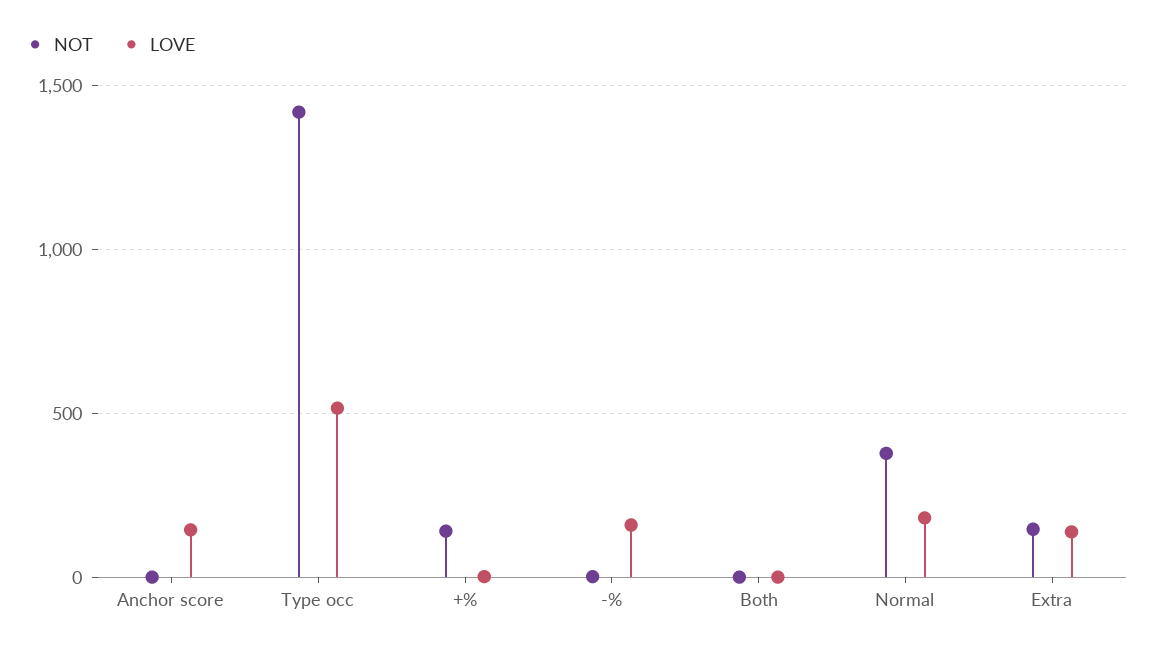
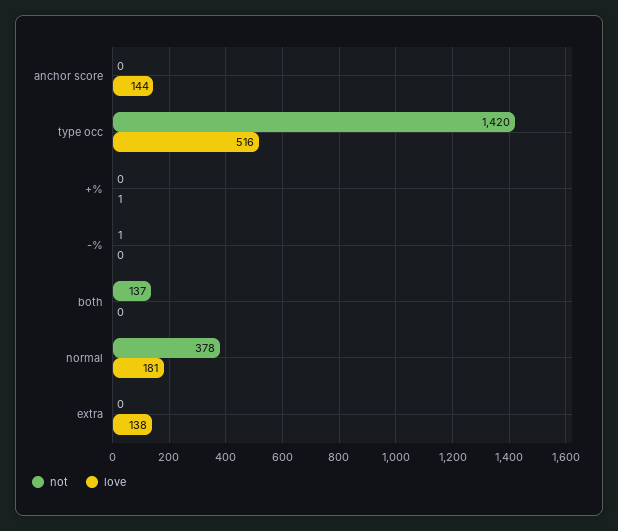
  {
    "NOT": {
      "Anchor score": 0,
      "Type occ": 1420,
-     "+%": 150,
+     "+%": 0,
      "-%": 1,
-     "Both": 0,
+     "Both": 137,
      "Normal": 378,
-     "Extra": 150
+     "Extra": 0
    },
    "LOVE": {
      "Anchor score": 144,
      "Type occ": 516,
      "+%": 1,
-     "-%": 150,
+     "-%": 0,
      "Both": 0,
      "Normal": 181,
      "Extra": 138
    }
  }

